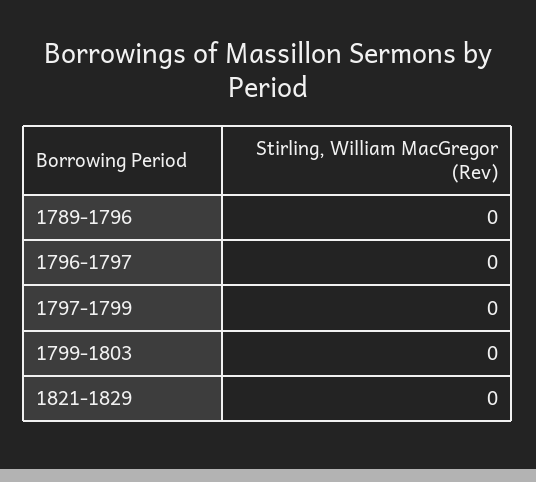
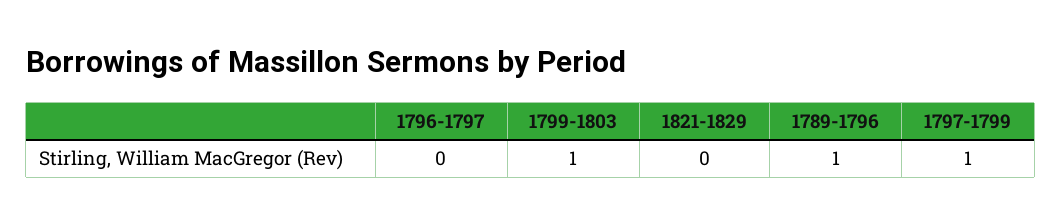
  {
-   "1789-1796": 0,
+   "1789-1796": 1,
    "1796-1797": 0,
-   "1797-1799": 0,
+   "1797-1799": 1,
-   "1799-1803": 0,
+   "1799-1803": 1,
    "1821-1829": 0
  }

